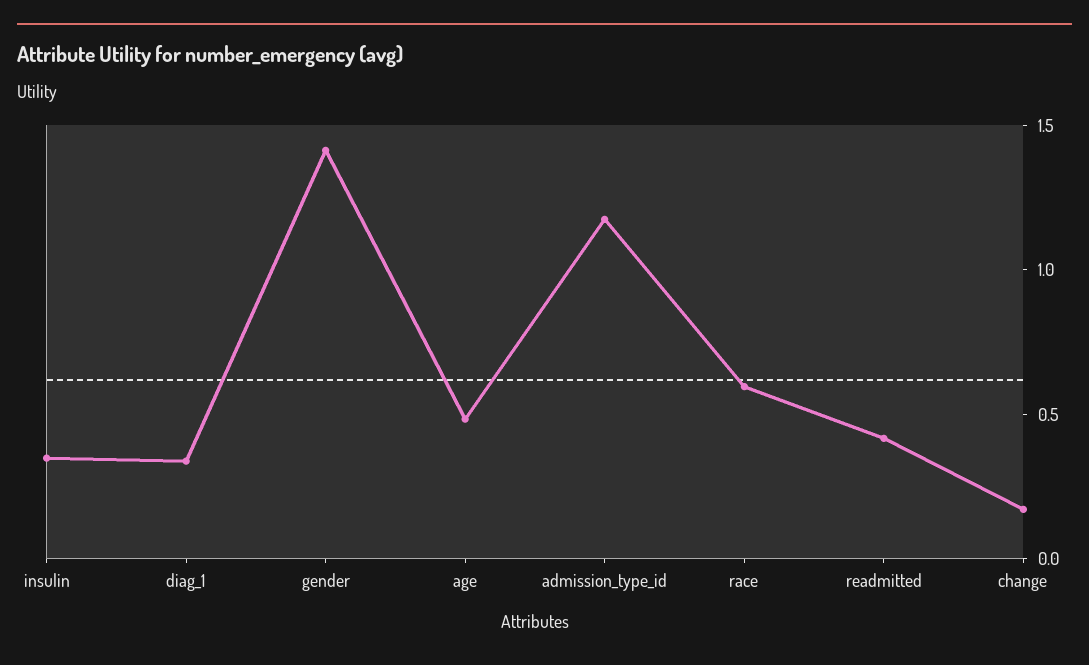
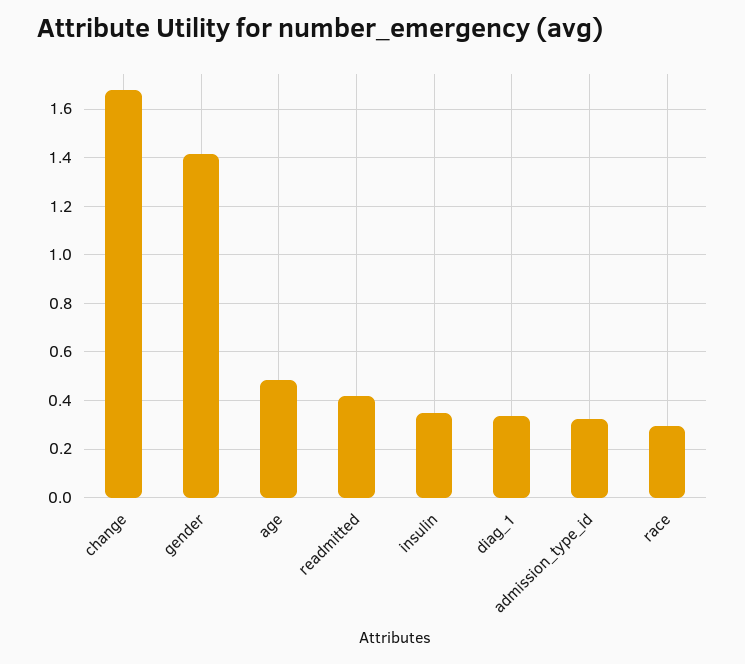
  {
    "insulin": 0.35,
    "diag_1": 0.35,
    "gender": 1.425,
    "age": 0.475,
-   "admission_type_id": 1.2,
+   "admission_type_id": 0.325,
-   "race": 0.6,
+   "race": 0.3,
    "readmitted": 0.425,
-   "change": 0.2
+   "change": 1.675
  }

